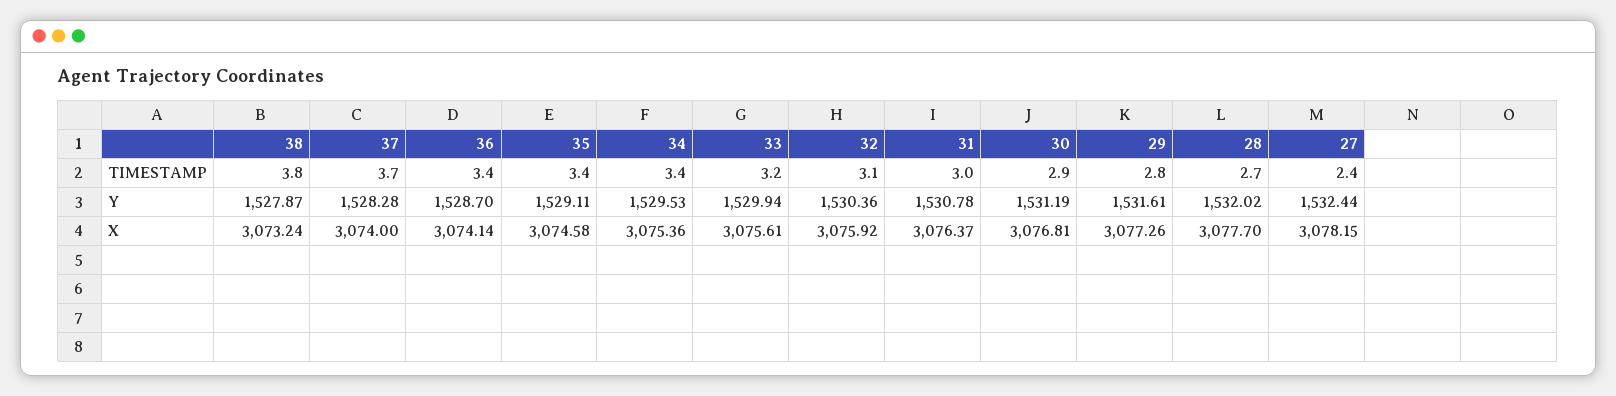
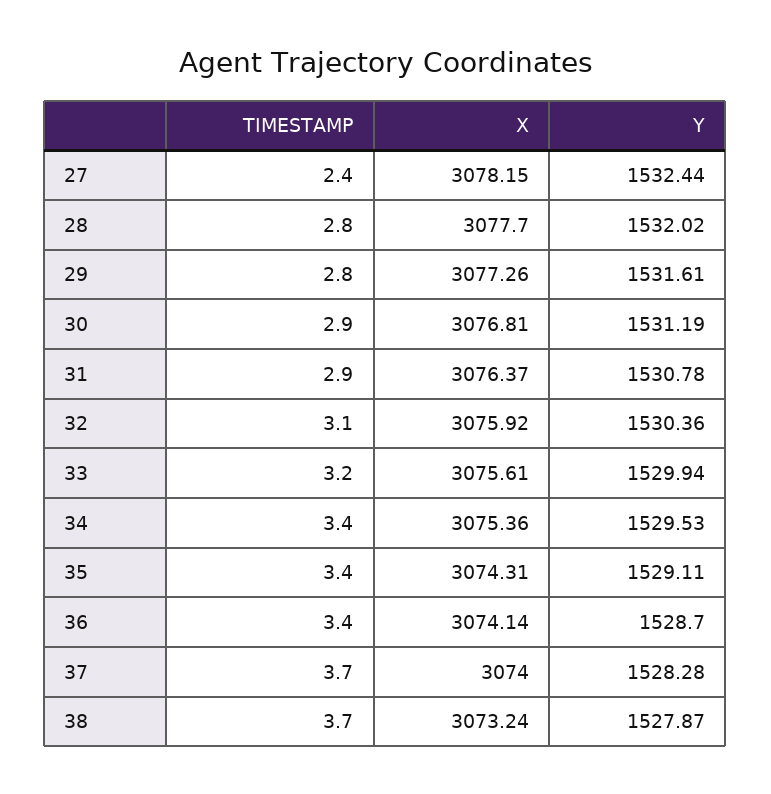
  {
    "38": {
-     "TIMESTAMP": 3.8,
+     "TIMESTAMP": 3.7,
      "Y": 1527.87,
      "X": 3073.24
    },
    "37": {
      "TIMESTAMP": 3.7,
      "Y": 1528.28,
      "X": 3074
    },
    "36": {
      "TIMESTAMP": 3.4,
      "Y": 1528.7,
      "X": 3074.14
    },
    "35": {
      "TIMESTAMP": 3.4,
      "Y": 1529.11,
-     "X": 3074.58
+     "X": 3074.31
    },
    "34": {
      "TIMESTAMP": 3.4,
      "Y": 1529.53,
      "X": 3075.36
    },
    "33": {
      "TIMESTAMP": 3.2,
      "Y": 1529.94,
      "X": 3075.61
    },
    "32": {
      "TIMESTAMP": 3.1,
      "Y": 1530.36,
      "X": 3075.92
    },
    "31": {
-     "TIMESTAMP": 3,
+     "TIMESTAMP": 2.9,
      "Y": 1530.78,
      "X": 3076.37
    },
    "30": {
      "TIMESTAMP": 2.9,
      "Y": 1531.19,
      "X": 3076.81
    },
    "29": {
      "TIMESTAMP": 2.8,
      "Y": 1531.61,
      "X": 3077.26
    },
    "28": {
-     "TIMESTAMP": 2.7,
+     "TIMESTAMP": 2.8,
      "Y": 1532.02,
      "X": 3077.7
    },
    "27": {
      "TIMESTAMP": 2.4,
      "Y": 1532.44,
      "X": 3078.15
    }
  }

